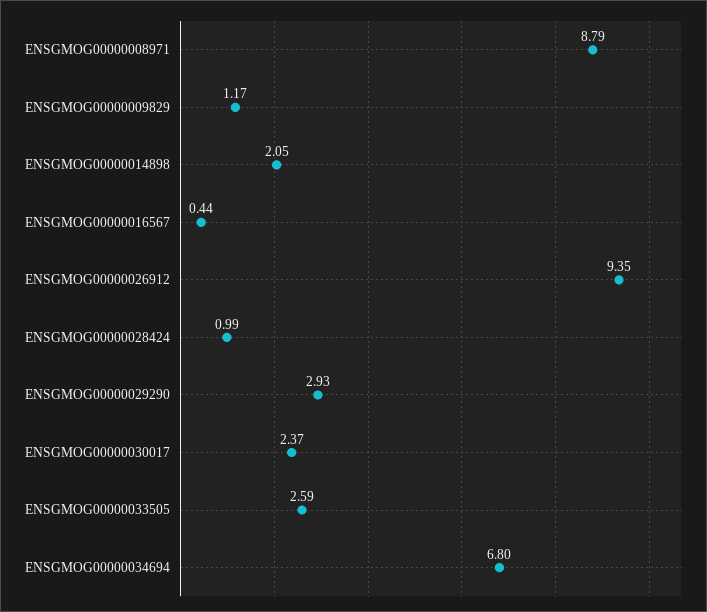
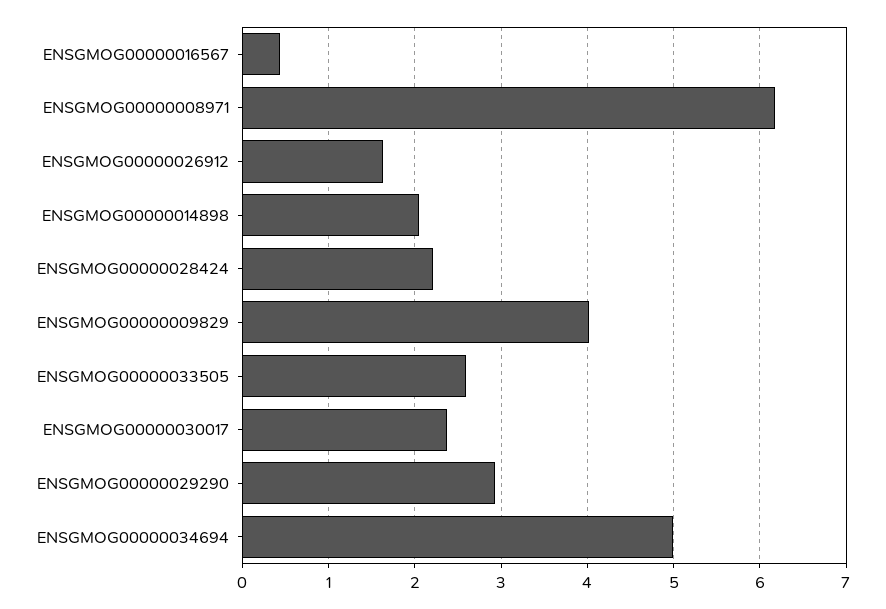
  {
-   "ENSGMOG00000008971": 8.79,
+   "ENSGMOG00000008971": 6.2,
-   "ENSGMOG00000009829": 1.17,
+   "ENSGMOG00000009829": 4,
    "ENSGMOG00000014898": 2.05,
    "ENSGMOG00000016567": 0.44,
-   "ENSGMOG00000026912": 9.35,
+   "ENSGMOG00000026912": 1.6,
-   "ENSGMOG00000028424": 0.99,
+   "ENSGMOG00000028424": 2.2,
    "ENSGMOG00000029290": 2.93,
    "ENSGMOG00000030017": 2.37,
    "ENSGMOG00000033505": 2.59,
-   "ENSGMOG00000034694": 6.8
+   "ENSGMOG00000034694": 5
  }

